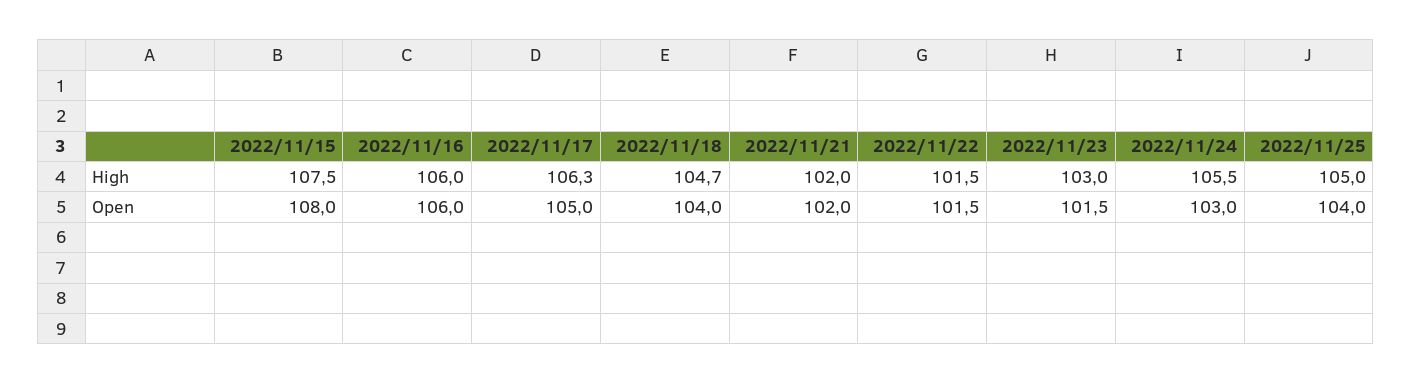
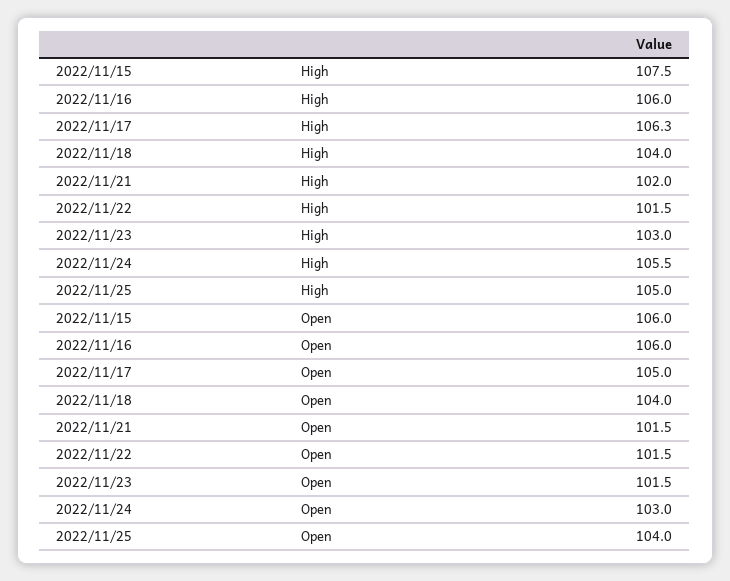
  {
    "2022/11/15": {
      "High": 107.5,
-     "Open": 108
+     "Open": 106
    },
    "2022/11/16": {
      "High": 106,
      "Open": 106
    },
    "2022/11/17": {
      "High": 106.3,
      "Open": 105
    },
    "2022/11/18": {
-     "High": 104.7,
+     "High": 104,
      "Open": 104
    },
    "2022/11/21": {
      "High": 102,
-     "Open": 102
+     "Open": 101.5
    },
    "2022/11/22": {
      "High": 101.5,
      "Open": 101.5
    },
    "2022/11/23": {
      "High": 103,
      "Open": 101.5
    },
    "2022/11/24": {
      "High": 105.5,
      "Open": 103
    },
    "2022/11/25": {
      "High": 105,
      "Open": 104
    }
  }

